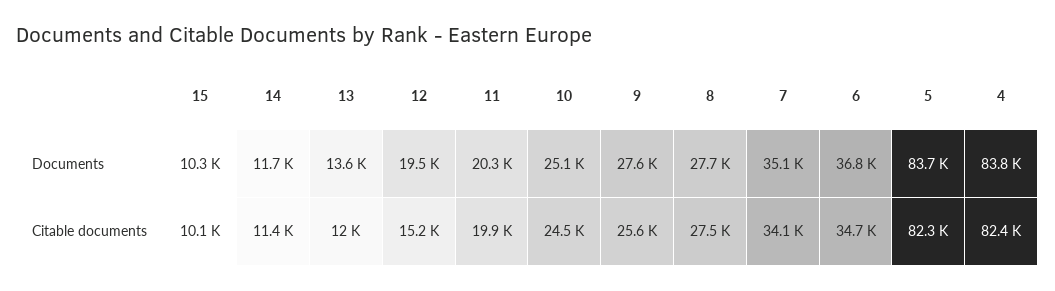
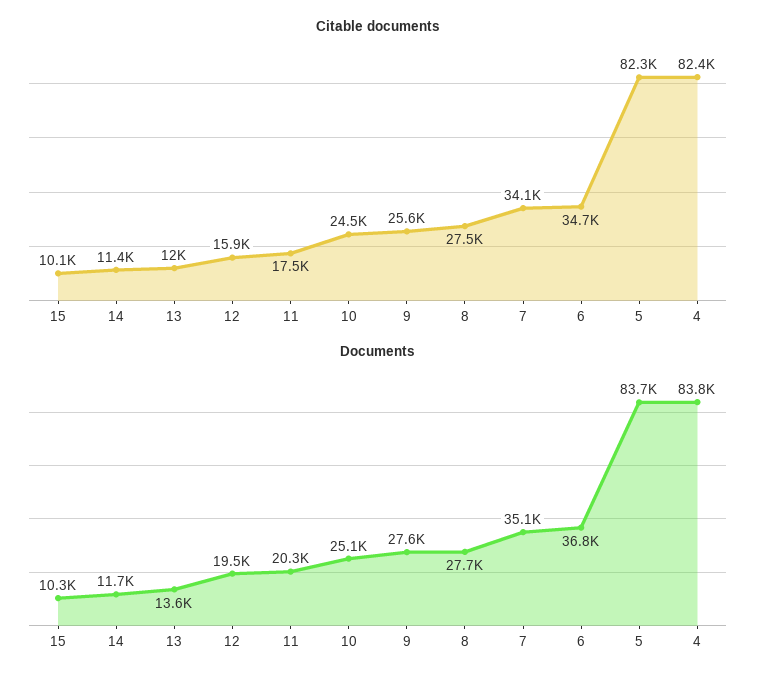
  {
    "Documents": {
      "15": 10300,
      "14": 11700,
      "13": 13600,
      "12": 19500,
      "11": 20300,
      "10": 25100,
      "9": 27600,
      "8": 27700,
      "7": 35100,
      "6": 36800,
      "5": 83700,
      "4": 83800
    },
    "Citable documents": {
      "15": 10100,
      "14": 11400,
      "13": 12000,
-     "12": 15200,
+     "12": 15900,
-     "11": 19900,
+     "11": 17500,
      "10": 24500,
      "9": 25600,
      "8": 27500,
      "7": 34100,
      "6": 34700,
      "5": 82300,
      "4": 82400
    }
  }

